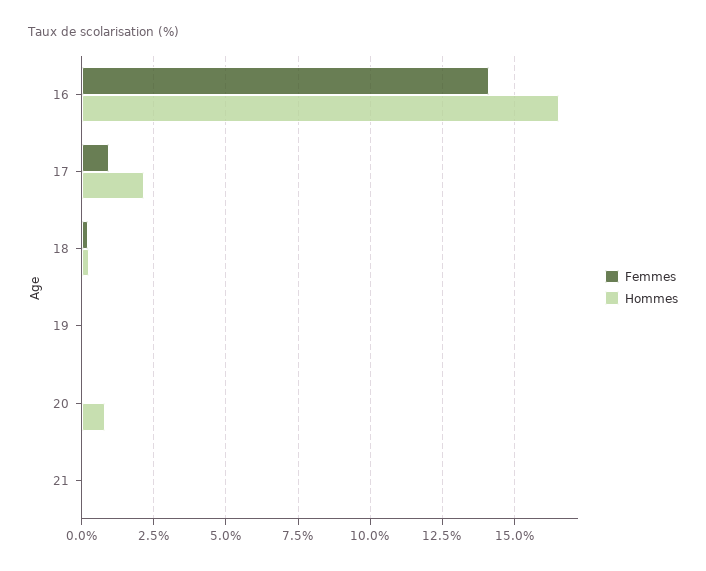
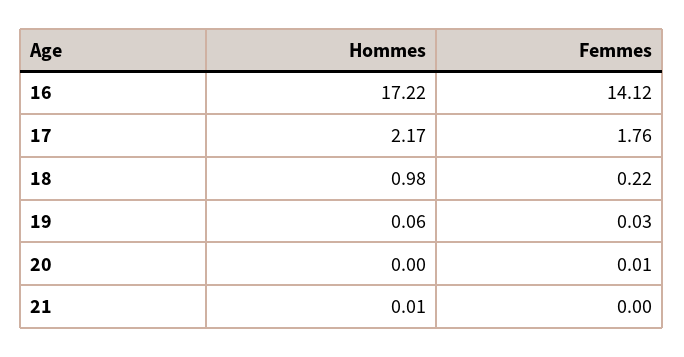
  {
    "Femmes": {
      "16": 14.12,
-     "17": 1,
+     "17": 1.76,
      "18": 0.22,
      "19": 0.03,
      "20": 0.01,
      "21": 0
    },
    "Hommes": {
-     "16": 16.5,
+     "16": 17.22,
      "17": 2.17,
-     "18": 0.25,
+     "18": 0.98,
      "19": 0.06,
-     "20": 0.75,
+     "20": 0,
      "21": 0.01
    }
  }

